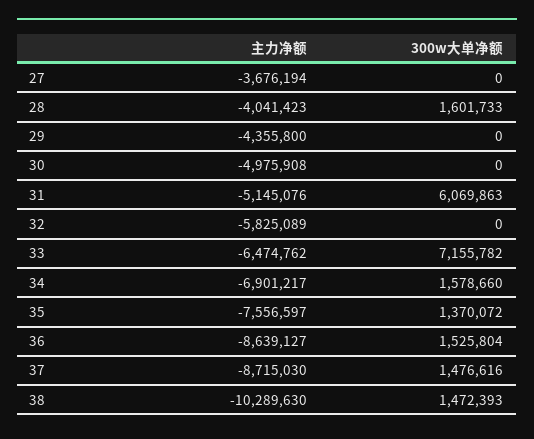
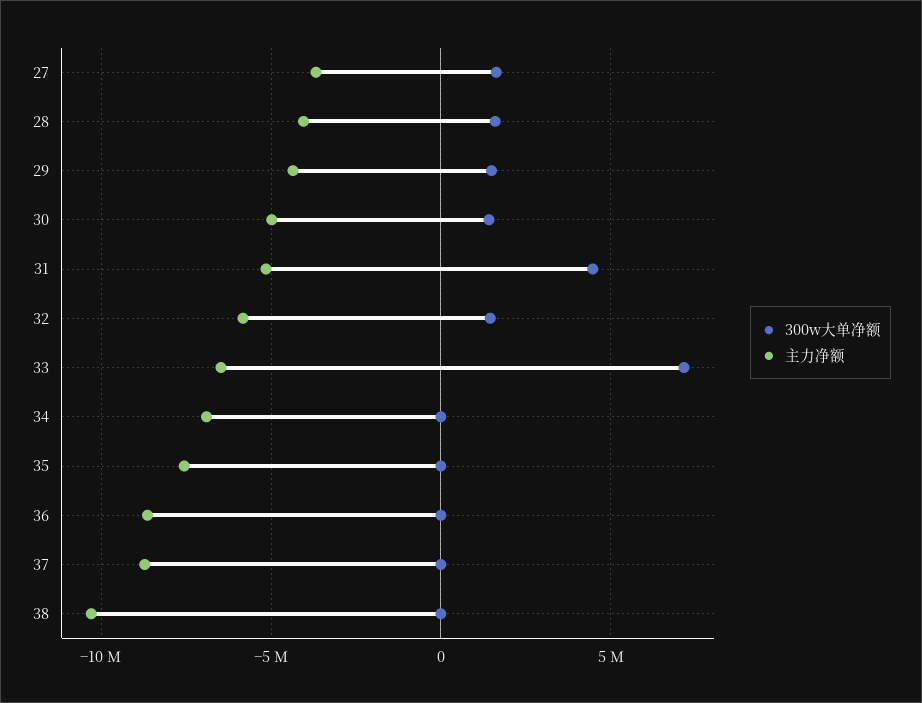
  {
    "主力净额": {
      "27": -3676194,
      "28": -4041423,
      "29": -4355800,
      "30": -4975908,
      "31": -5145076,
      "32": -5825089,
      "33": -6474762,
      "34": -6901217,
      "35": -7556597,
      "36": -8639127,
      "37": -8715030,
      "38": -10289630
    },
    "300w大单净额": {
-     "27": 0,
+     "27": 1500000,
      "28": 1601733,
-     "29": 0,
+     "29": 1500000,
-     "30": 0,
+     "30": 1500000,
-     "31": 6069863,
+     "31": 4500000,
-     "32": 0,
+     "32": 1500000,
      "33": 7155782,
-     "34": 1578660,
+     "34": 0,
-     "35": 1370072,
+     "35": 0,
-     "36": 1525804,
+     "36": 0,
-     "37": 1476616,
+     "37": 0,
-     "38": 1472393
+     "38": 0
    }
  }

